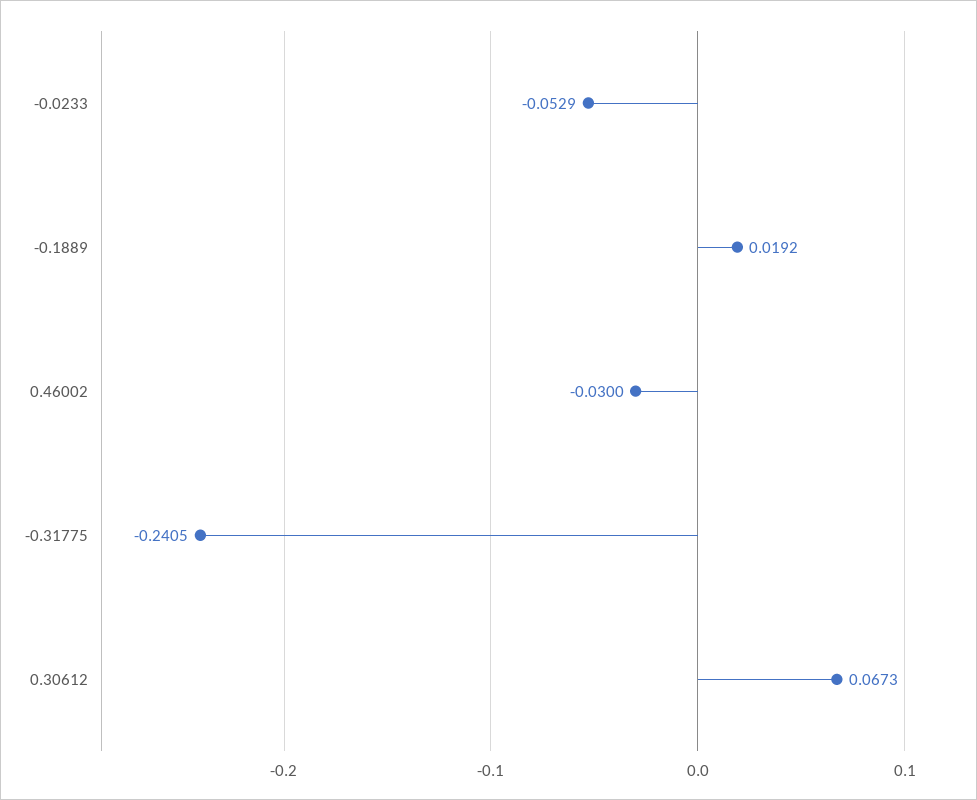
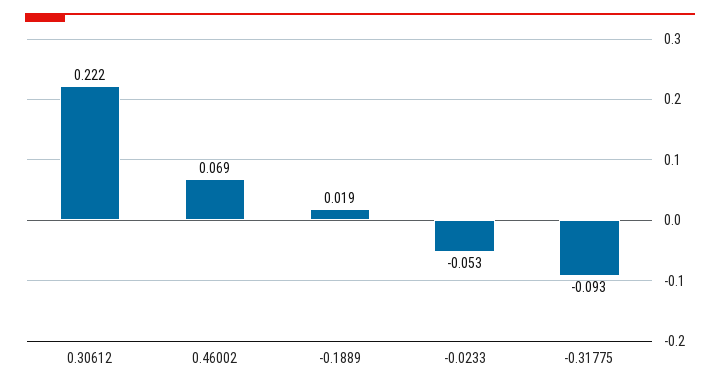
  {
    "-0.0233": -0.0529,
    "-0.1889": 0.0192,
-   "0.46002": -0.03,
+   "0.46002": 0.069,
-   "-0.31775": -0.2405,
+   "-0.31775": -0.093,
-   "0.30612": 0.0673
+   "0.30612": 0.222
  }

